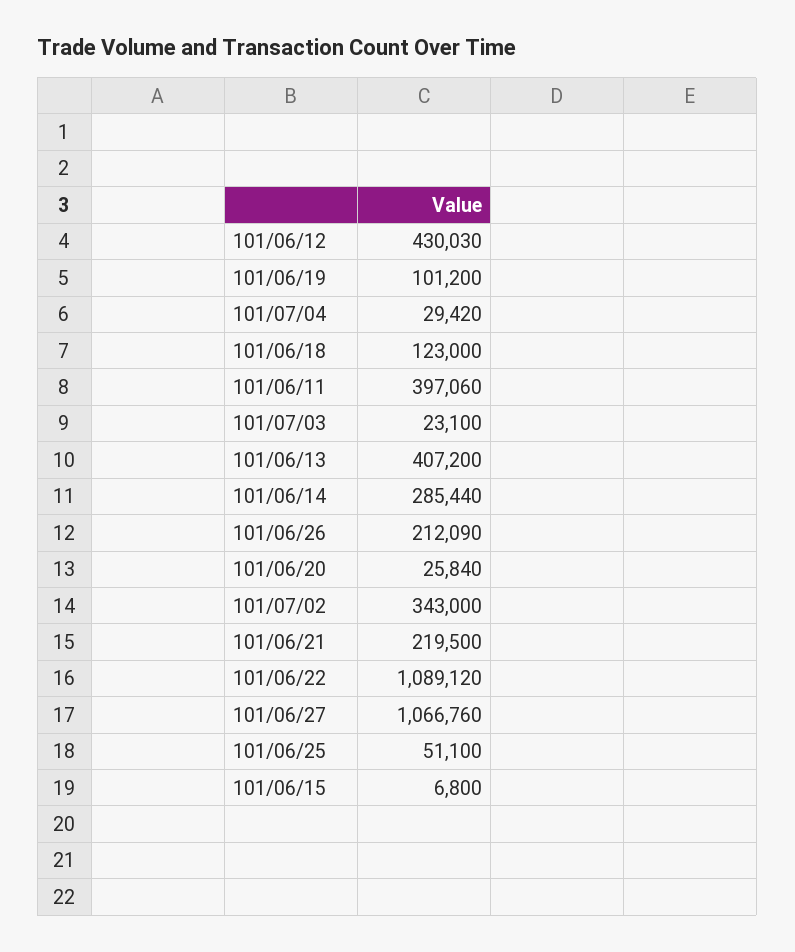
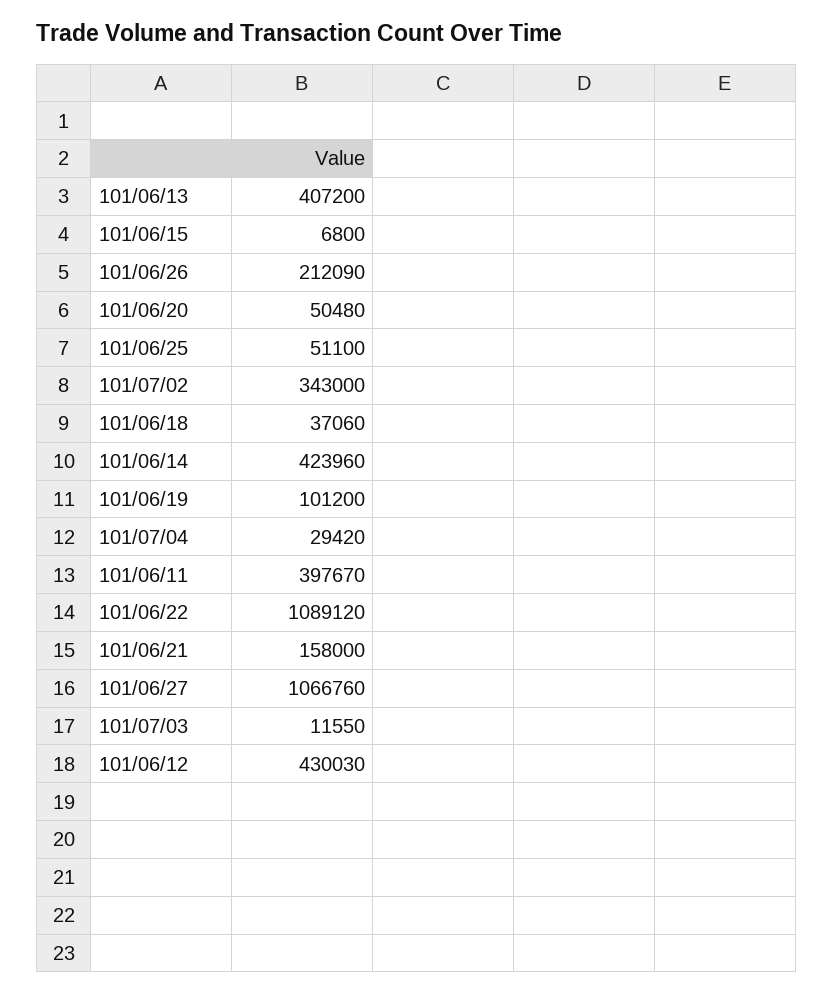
  {
    "101/06/12": 430030,
    "101/06/19": 101200,
    "101/07/04": 29420,
-   "101/06/18": 123000,
+   "101/06/18": 37060,
-   "101/06/11": 397060,
+   "101/06/11": 397670,
-   "101/07/03": 23100,
+   "101/07/03": 11550,
    "101/06/13": 407200,
-   "101/06/14": 285440,
+   "101/06/14": 423960,
    "101/06/26": 212090,
-   "101/06/20": 25840,
+   "101/06/20": 50480,
    "101/07/02": 343000,
-   "101/06/21": 219500,
+   "101/06/21": 158000,
    "101/06/22": 1089120,
    "101/06/27": 1066760,
    "101/06/25": 51100,
    "101/06/15": 6800
  }

